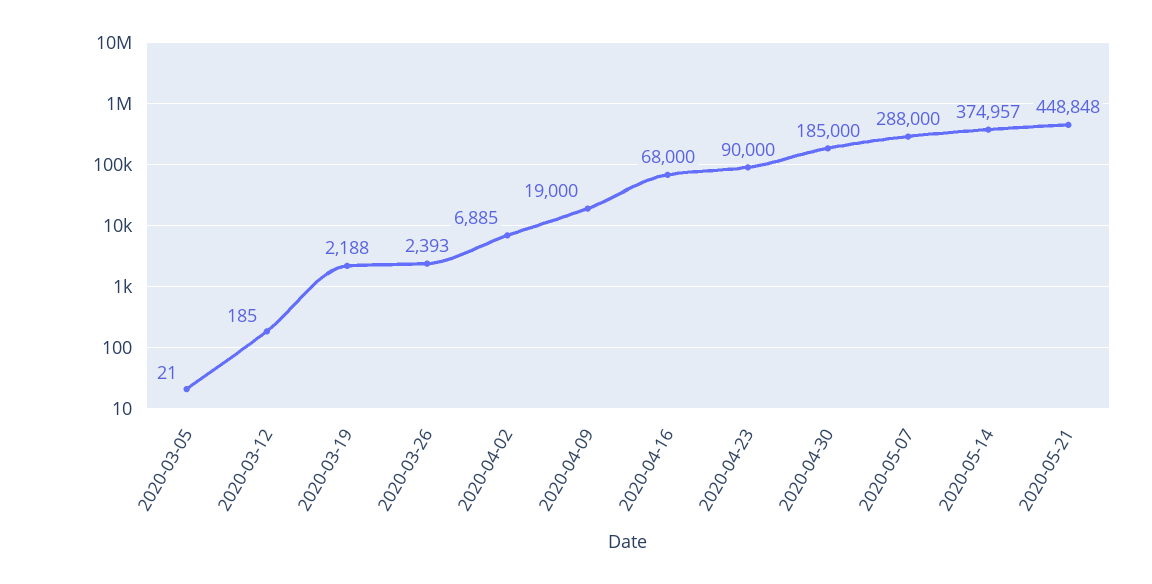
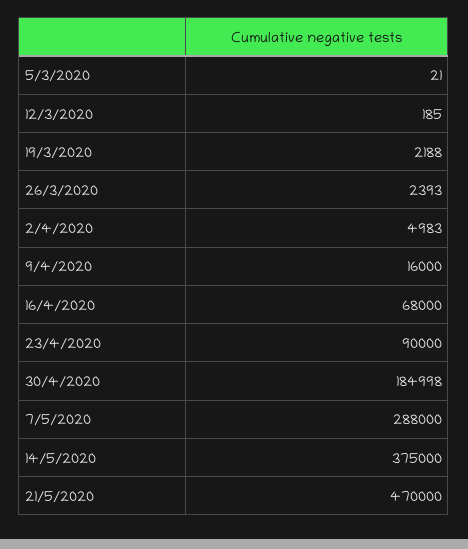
  {
    "2020-03-05": 21,
    "2020-03-12": 185,
    "2020-03-19": 2188,
    "2020-03-26": 2393,
-   "2020-04-02": 6885,
+   "2020-04-02": 4983,
-   "2020-04-09": 19000,
+   "2020-04-09": 16000,
    "2020-04-16": 68000,
    "2020-04-23": 90000,
-   "2020-04-30": 185000,
+   "2020-04-30": 184998,
    "2020-05-07": 288000,
-   "2020-05-14": 374957,
+   "2020-05-14": 375000,
-   "2020-05-21": 448848
+   "2020-05-21": 470000
  }

